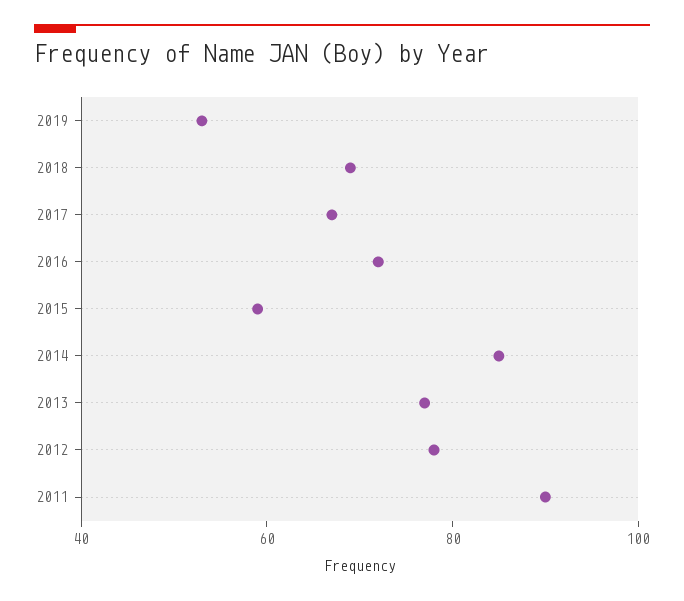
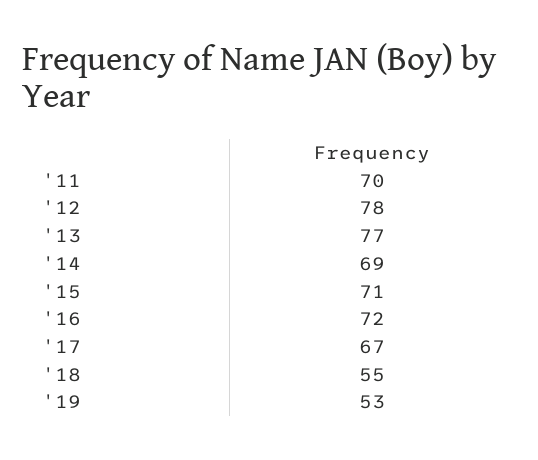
  {
    "2019": 53,
-   "2018": 70,
+   "2018": 55,
    "2017": 67,
    "2016": 72,
-   "2015": 60,
+   "2015": 71,
-   "2014": 85,
+   "2014": 69,
    "2013": 77,
    "2012": 78,
-   "2011": 90
+   "2011": 70
  }

